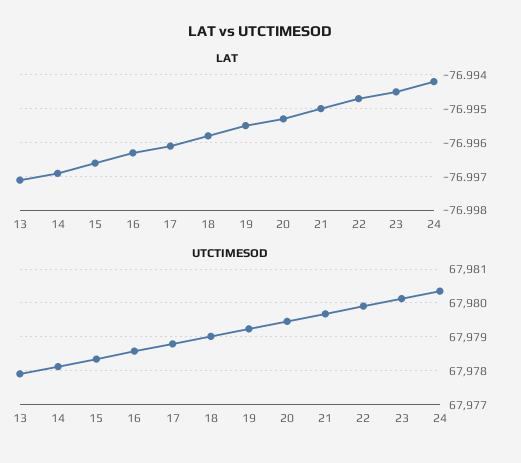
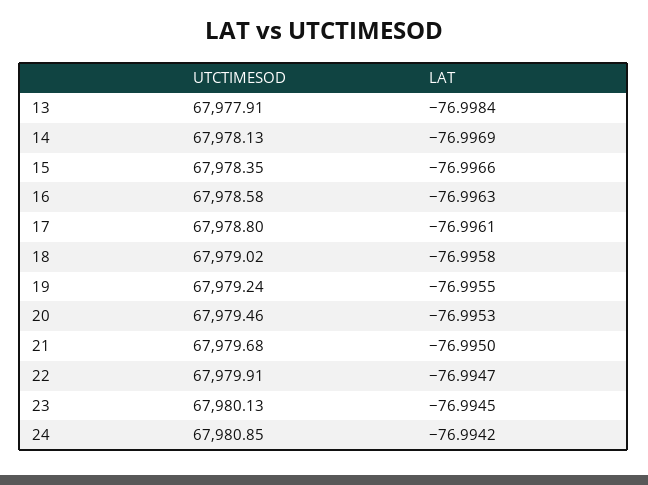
  {
    "LAT": {
-     "13": -76.997,
+     "13": -76.9984,
      "14": -76.9969,
      "15": -76.9966,
      "16": -76.9963,
      "17": -76.9961,
      "18": -76.9958,
      "19": -76.9955,
      "20": -76.9953,
      "21": -76.995,
      "22": -76.9947,
      "23": -76.9945,
      "24": -76.9942
    },
    "UTCTIMESOD": {
      "13": 67977.91,
      "14": 67978.13,
      "15": 67978.35,
      "16": 67978.58,
      "17": 67978.8,
      "18": 67979.02,
      "19": 67979.24,
      "20": 67979.46,
      "21": 67979.68,
      "22": 67979.91,
      "23": 67980.13,
-     "24": 67980.4
+     "24": 67980.85
    }
  }

